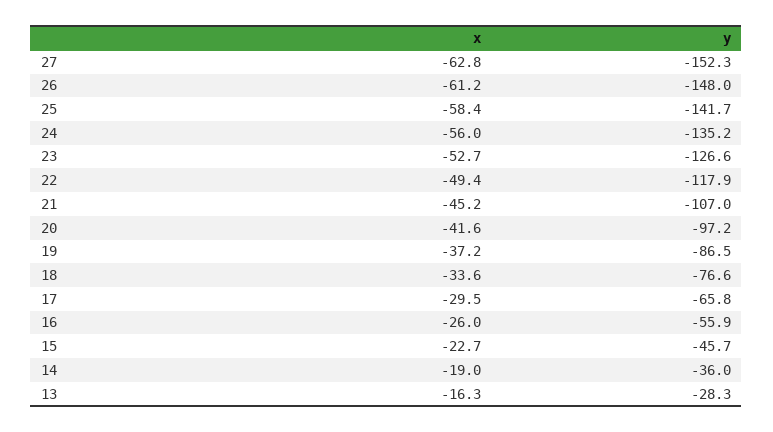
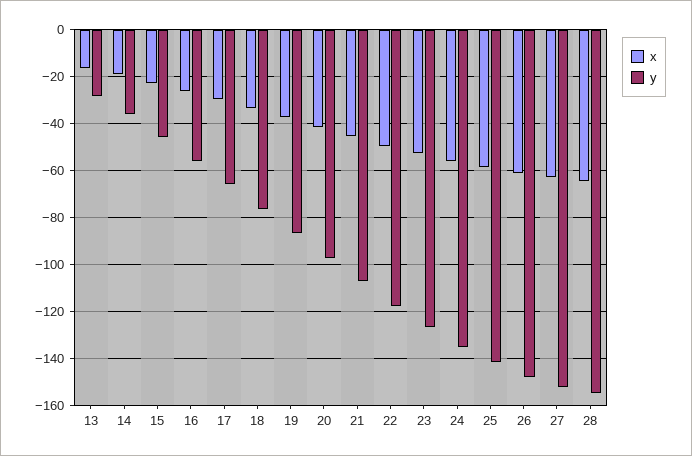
  {
    "x": {
      "27": -62.8,
      "26": -61.2,
      "25": -58.4,
      "24": -56,
      "23": -52.7,
      "22": -49.4,
      "21": -45.2,
      "20": -41.6,
      "19": -37.2,
      "18": -33.6,
      "17": -29.5,
      "16": -26,
      "15": -22.7,
      "14": -19,
-     "13": -16.3
+     "13": -16.3,
+     "28": -65
    },
    "y": {
      "27": -152.3,
      "26": -148,
      "25": -141.7,
      "24": -135.2,
      "23": -126.6,
      "22": -117.9,
      "21": -107,
      "20": -97.2,
      "19": -86.5,
      "18": -76.6,
      "17": -65.8,
      "16": -55.9,
      "15": -45.7,
      "14": -36,
-     "13": -28.3
+     "13": -28.3,
+     "28": -155
    }
  }

